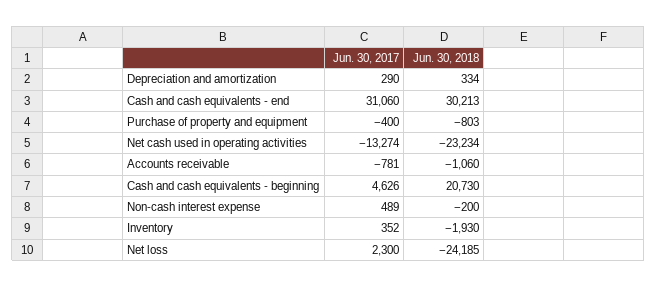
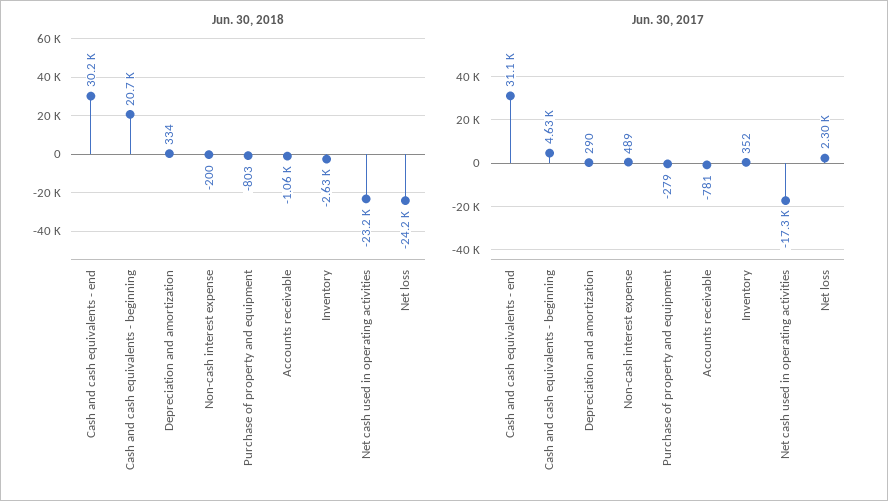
  {
    "Jun. 30, 2017": {
      "Depreciation and amortization": 290,
      "Cash and cash equivalents - end": 31060,
-     "Purchase of property and equipment": -400,
+     "Purchase of property and equipment": -279,
-     "Net cash used in operating activities": -13274,
+     "Net cash used in operating activities": -17300,
      "Accounts receivable": -781,
      "Cash and cash equivalents - beginning": 4626,
      "Non-cash interest expense": 489,
      "Inventory": 352,
      "Net loss": 2300
    },
    "Jun. 30, 2018": {
      "Depreciation and amortization": 334,
      "Cash and cash equivalents - end": 30213,
      "Purchase of property and equipment": -803,
      "Net cash used in operating activities": -23234,
      "Accounts receivable": -1060,
      "Cash and cash equivalents - beginning": 20730,
      "Non-cash interest expense": -200,
-     "Inventory": -1930,
+     "Inventory": -2630,
      "Net loss": -24185
    }
  }

